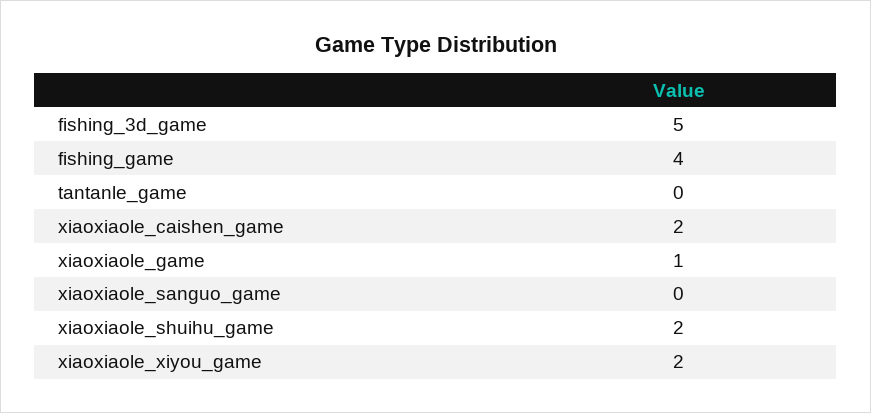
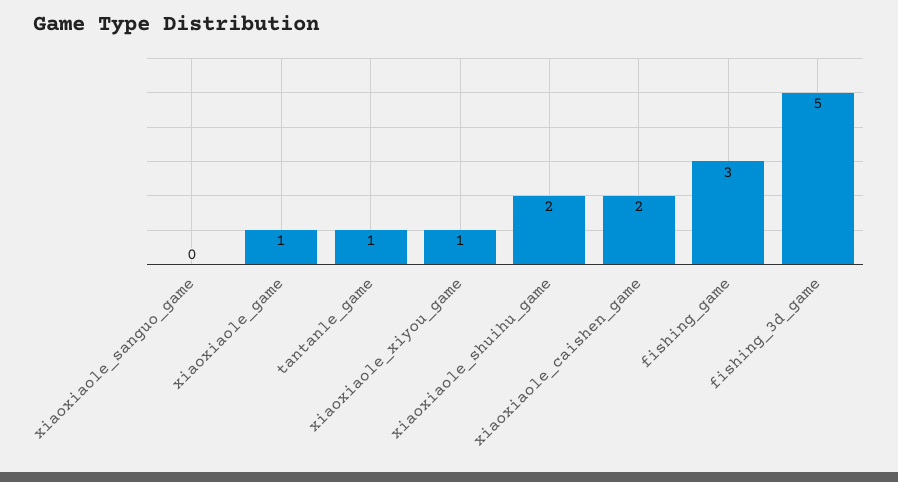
  {
    "fishing_3d_game": 5,
-   "fishing_game": 4,
+   "fishing_game": 3,
-   "tantanle_game": 0,
+   "tantanle_game": 1,
    "xiaoxiaole_caishen_game": 2,
    "xiaoxiaole_game": 1,
    "xiaoxiaole_sanguo_game": 0,
    "xiaoxiaole_shuihu_game": 2,
-   "xiaoxiaole_xiyou_game": 2
+   "xiaoxiaole_xiyou_game": 1
  }

